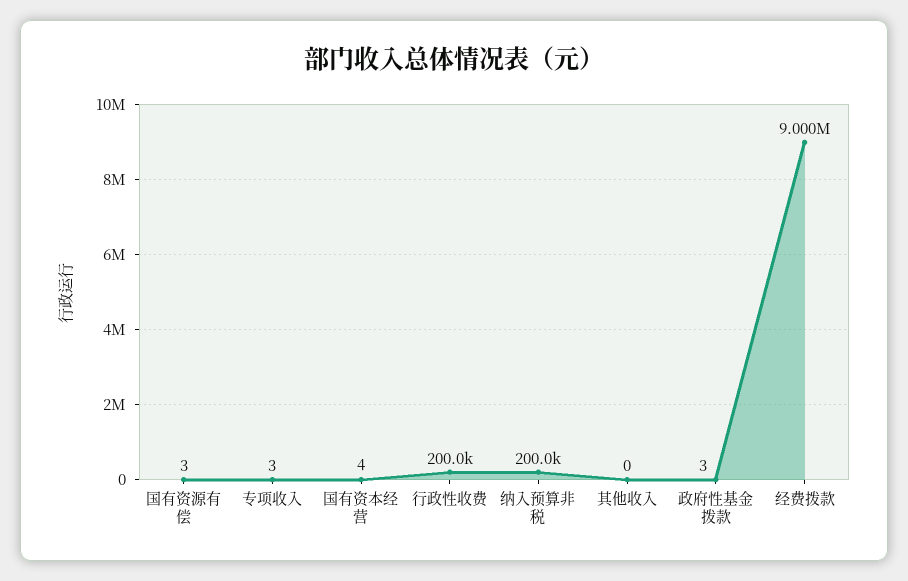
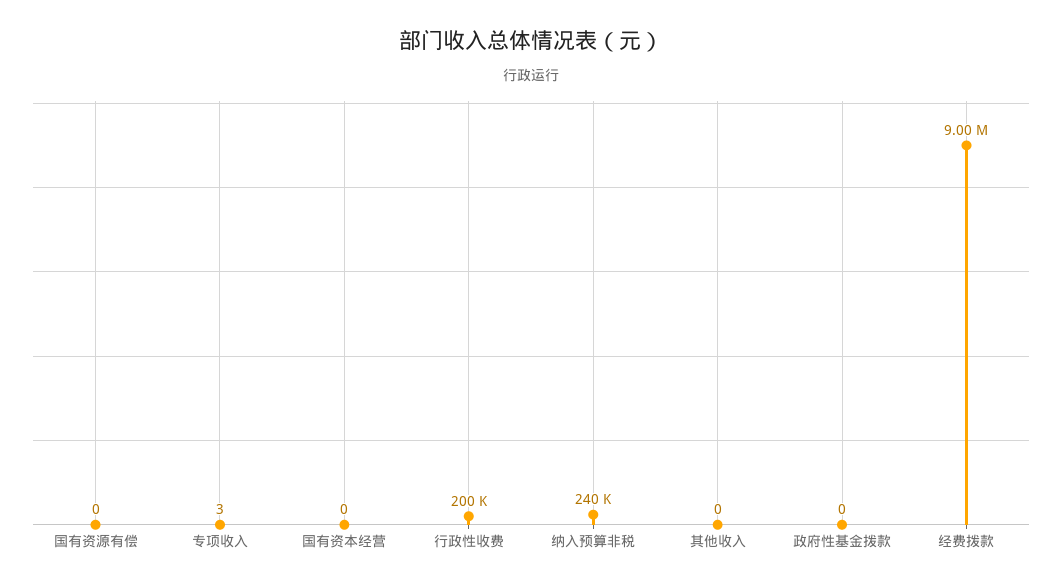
  {
-   "国有资源有偿": 3,
+   "国有资源有偿": 0,
    "专项收入": 3,
-   "国有资本经营": 4,
+   "国有资本经营": 0,
    "行政性收费": 200000,
-   "纳入预算非税": 200000,
+   "纳入预算非税": 240000,
    "其他收入": 0,
-   "政府性基金拨款": 3,
+   "政府性基金拨款": 0,
    "经费拨款": 9000000
  }

